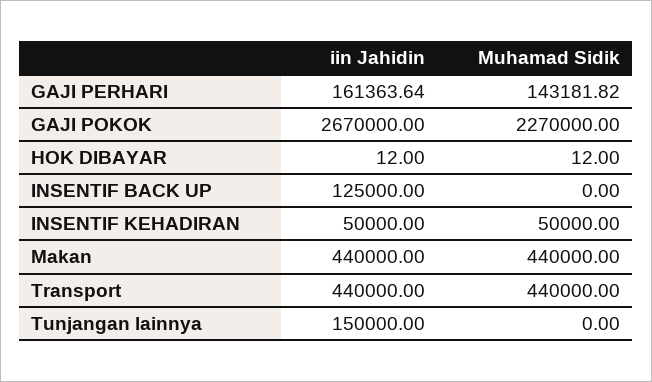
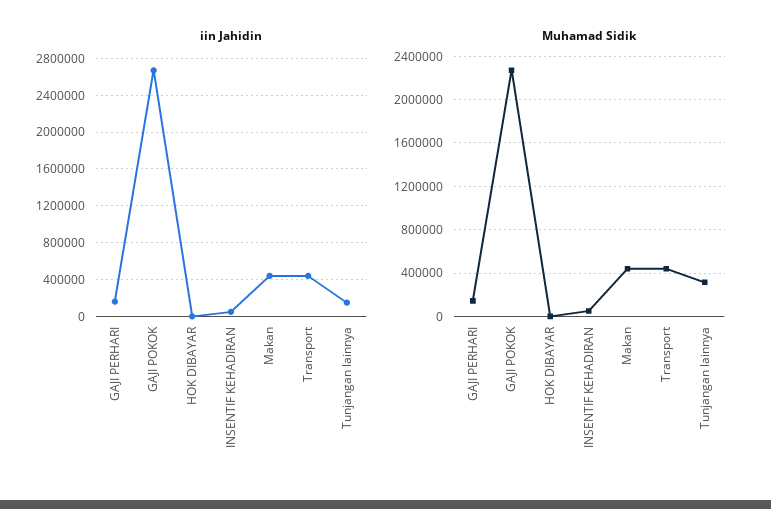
  {
    "iin Jahidin": {
      "GAJI PERHARI": 161363.64,
      "GAJI POKOK": 2670000,
      "HOK DIBAYAR": 12,
-     "INSENTIF BACK UP": 125000,
      "INSENTIF KEHADIRAN": 50000,
      "Makan": 440000,
      "Transport": 440000,
      "Tunjangan lainnya": 150000
    },
    "Muhamad Sidik": {
      "GAJI PERHARI": 143181.82,
      "GAJI POKOK": 2270000,
      "HOK DIBAYAR": 12,
-     "INSENTIF BACK UP": 0,
      "INSENTIF KEHADIRAN": 50000,
      "Makan": 440000,
      "Transport": 440000,
-     "Tunjangan lainnya": 0
+     "Tunjangan lainnya": 300000
    }
  }

